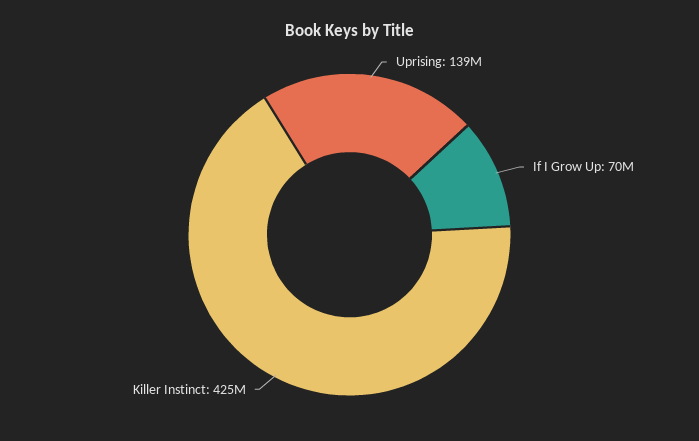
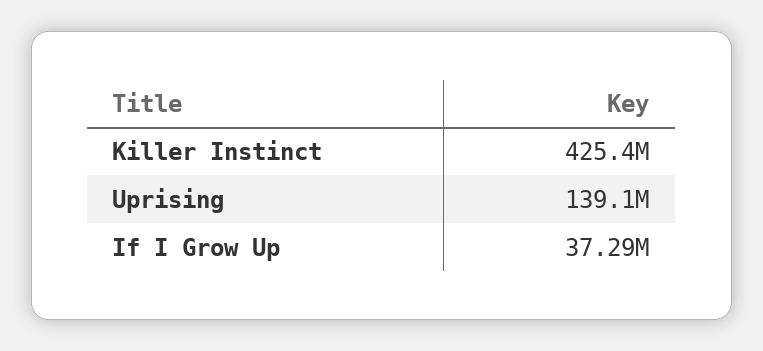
  {
    "Uprising": 139100000,
-   "If I Grow Up": 70000000,
+   "If I Grow Up": 37290000,
    "Killer Instinct": 425400000
  }

